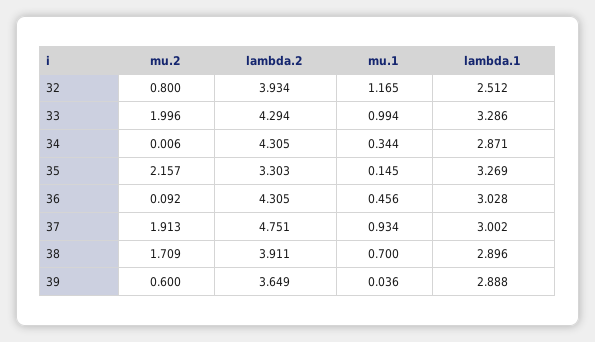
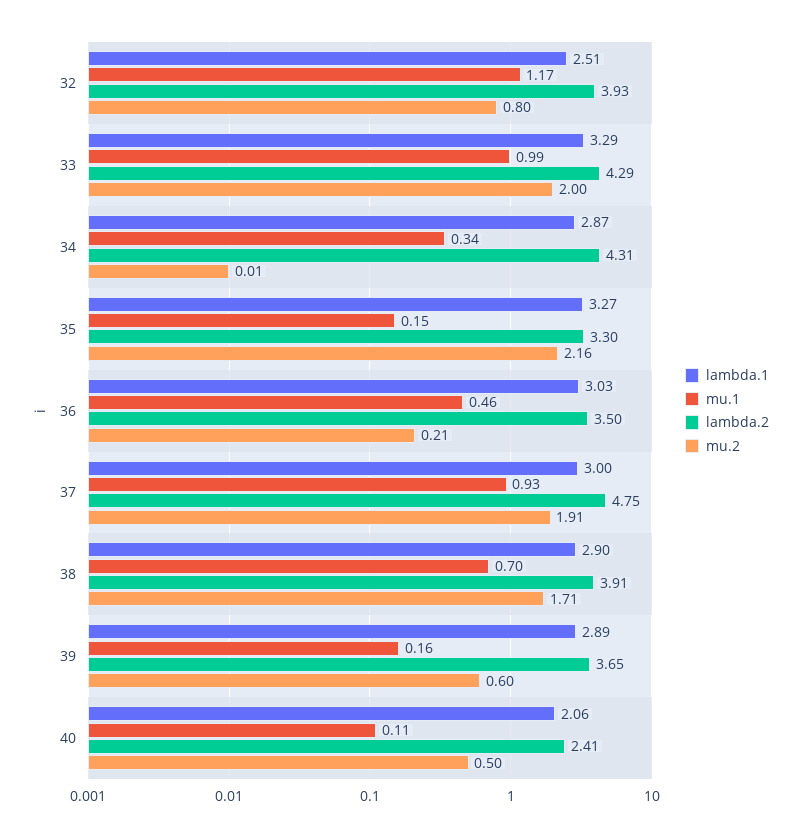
  {
    "mu.2": {
      "32": 0.8,
      "33": 1.996,
      "34": 0.006,
      "35": 2.157,
-     "36": 0.092,
+     "36": 0.21,
      "37": 1.913,
      "38": 1.709,
-     "39": 0.6
+     "39": 0.6,
+     "40": 0.5
    },
    "lambda.2": {
      "32": 3.934,
      "33": 4.294,
      "34": 4.305,
      "35": 3.303,
-     "36": 4.305,
+     "36": 3.5,
      "37": 4.751,
      "38": 3.911,
-     "39": 3.649
+     "39": 3.649,
+     "40": 2.41
    },
    "mu.1": {
      "32": 1.165,
      "33": 0.994,
      "34": 0.344,
      "35": 0.145,
      "36": 0.456,
      "37": 0.934,
      "38": 0.7,
-     "39": 0.036
+     "39": 0.16,
+     "40": 0.11
    },
    "lambda.1": {
      "32": 2.512,
      "33": 3.286,
      "34": 2.871,
      "35": 3.269,
      "36": 3.028,
      "37": 3.002,
      "38": 2.896,
-     "39": 2.888
+     "39": 2.888,
+     "40": 2.06
    }
  }

